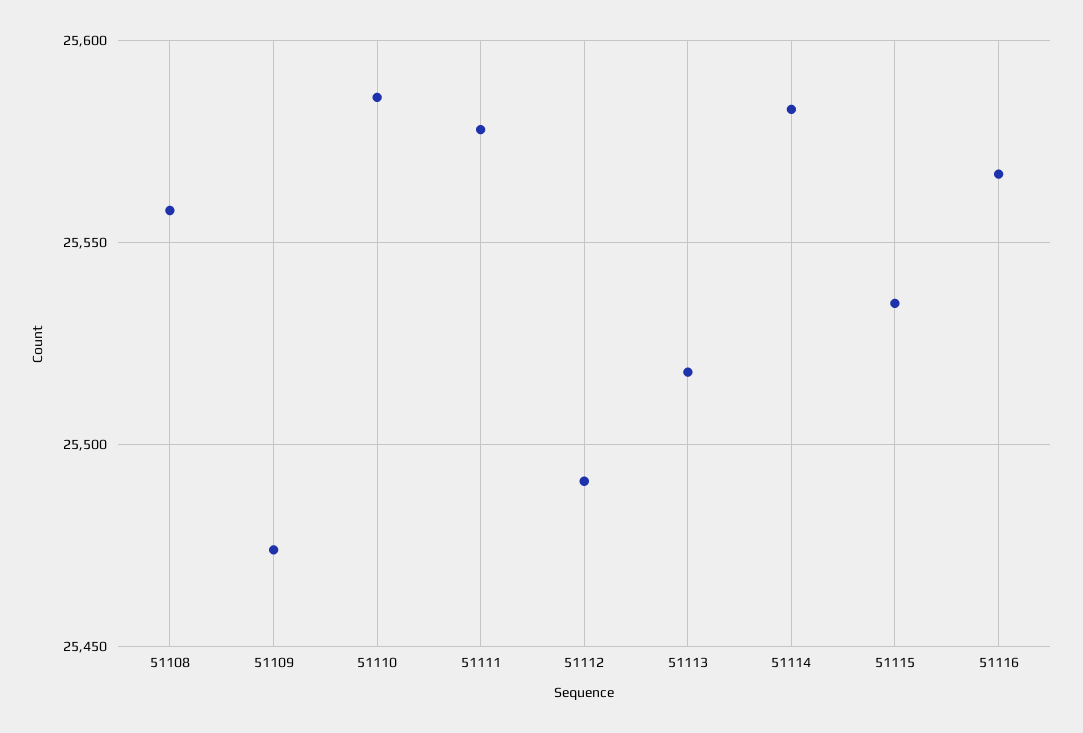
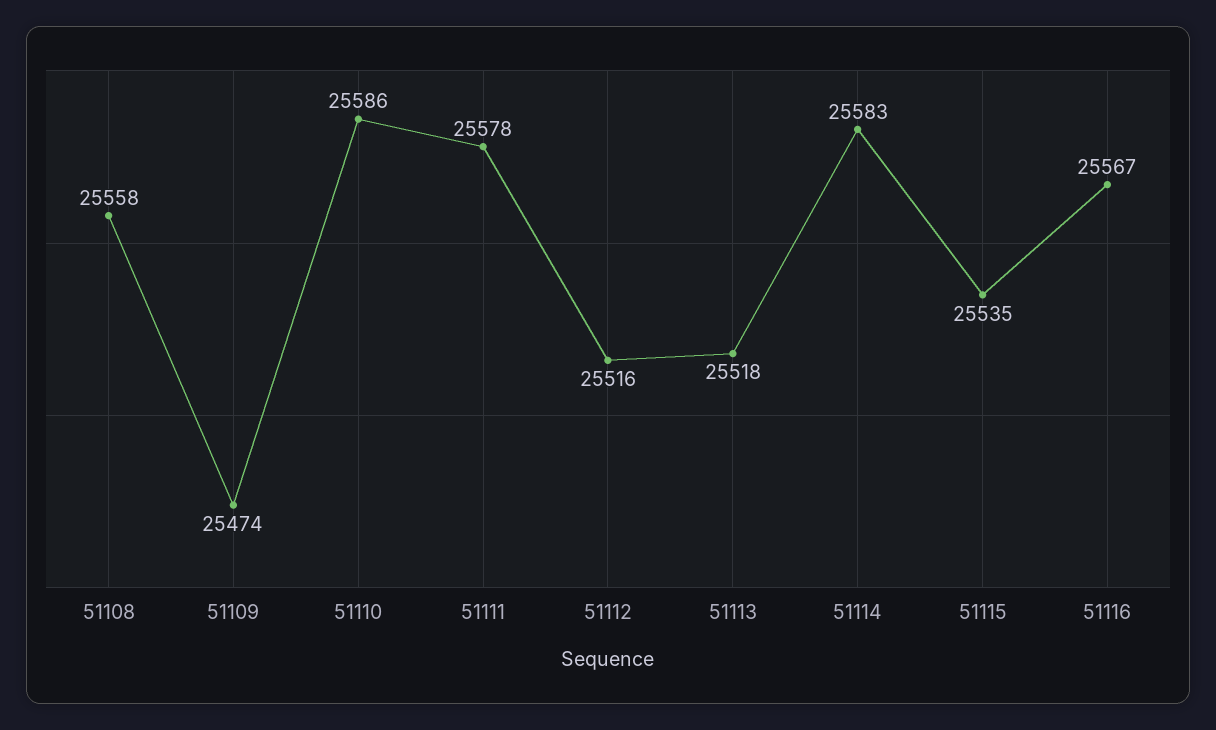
  {
    "51108": 25558,
    "51109": 25474,
    "51110": 25586,
    "51111": 25578,
-   "51112": 25490,
+   "51112": 25516,
    "51113": 25518,
    "51114": 25583,
    "51115": 25535,
    "51116": 25567
  }

